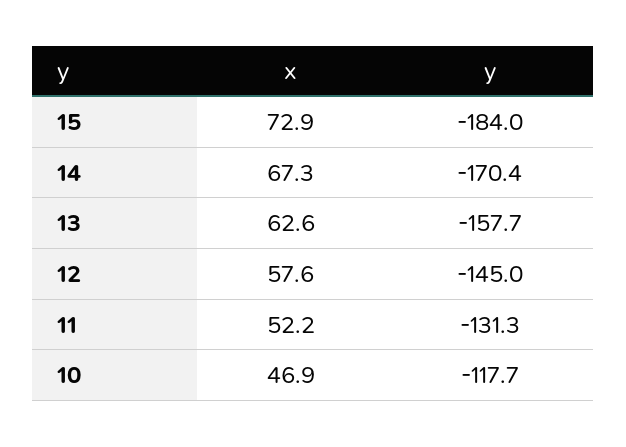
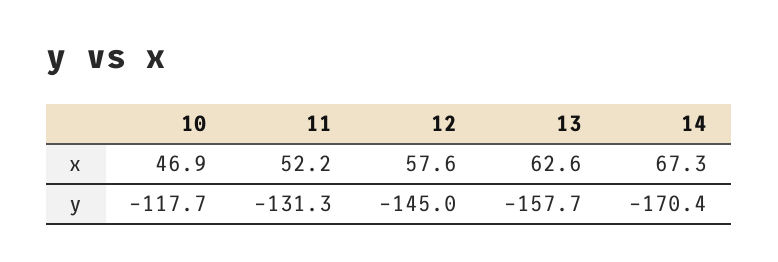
  {
    "x": {
-     "15": 72.9,
      "14": 67.3,
      "13": 62.6,
      "12": 57.6,
      "11": 52.2,
      "10": 46.9
    },
    "y": {
-     "15": -184,
      "14": -170.4,
      "13": -157.7,
      "12": -145,
      "11": -131.3,
      "10": -117.7
    }
  }

